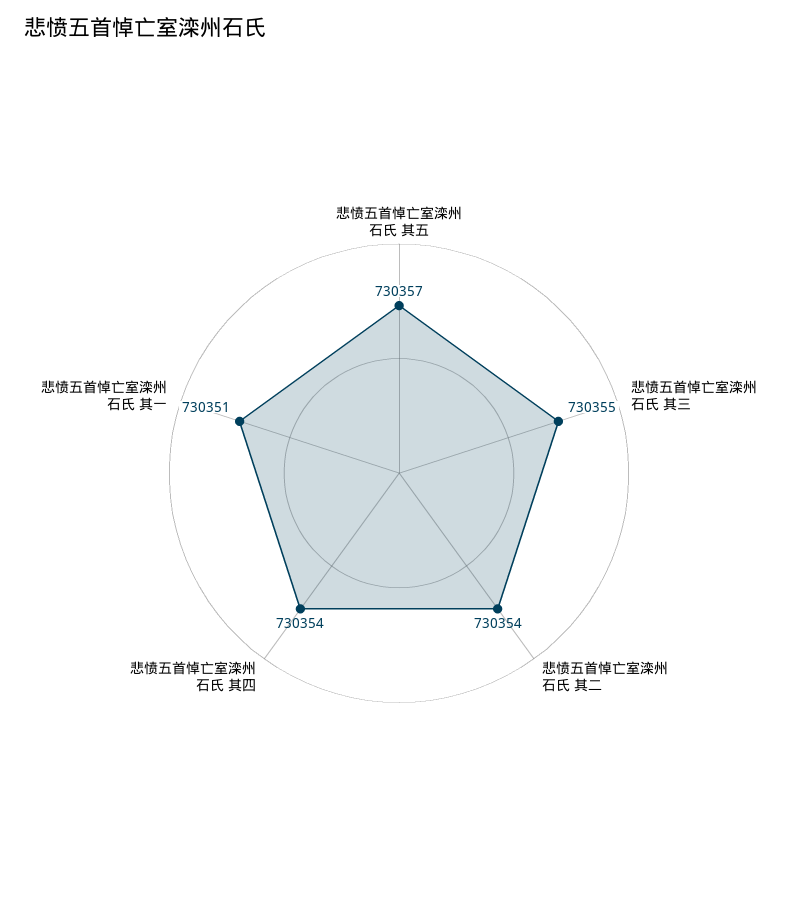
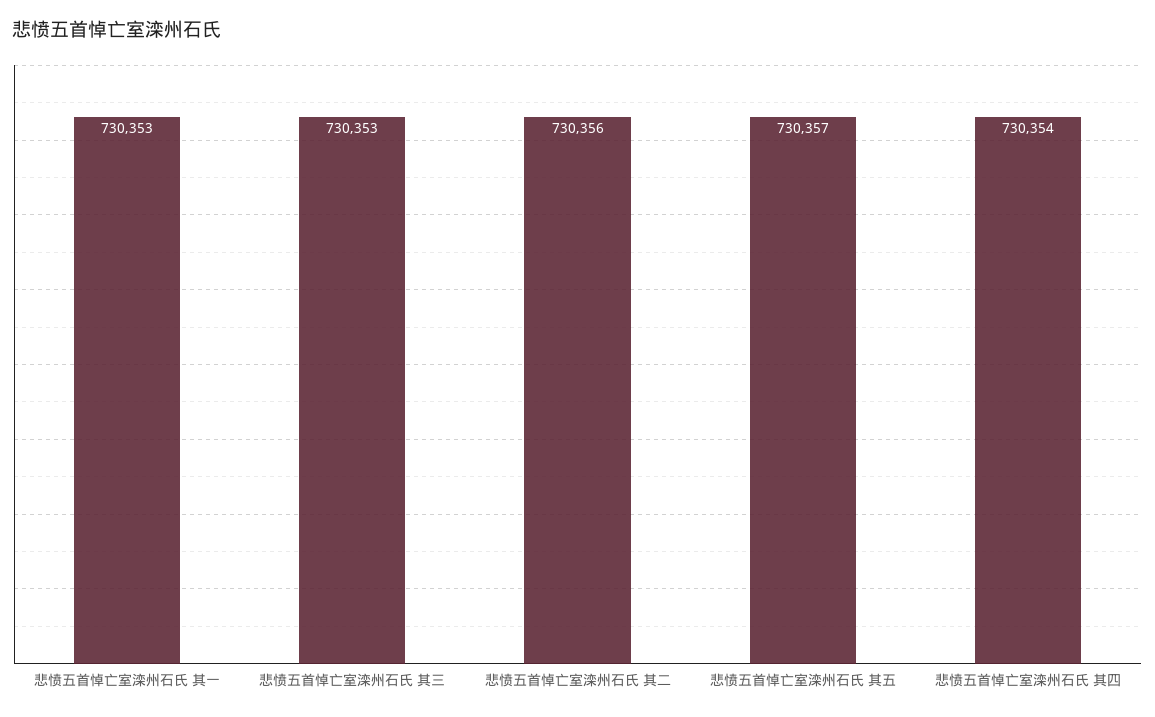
  {
    "悲愤五首悼亡室滦州石氏 其五": 730357,
-   "悲愤五首悼亡室滦州石氏 其三": 730355,
+   "悲愤五首悼亡室滦州石氏 其三": 730353,
-   "悲愤五首悼亡室滦州石氏 其二": 730354,
+   "悲愤五首悼亡室滦州石氏 其二": 730356,
    "悲愤五首悼亡室滦州石氏 其四": 730354,
-   "悲愤五首悼亡室滦州石氏 其一": 730351
+   "悲愤五首悼亡室滦州石氏 其一": 730353
  }

